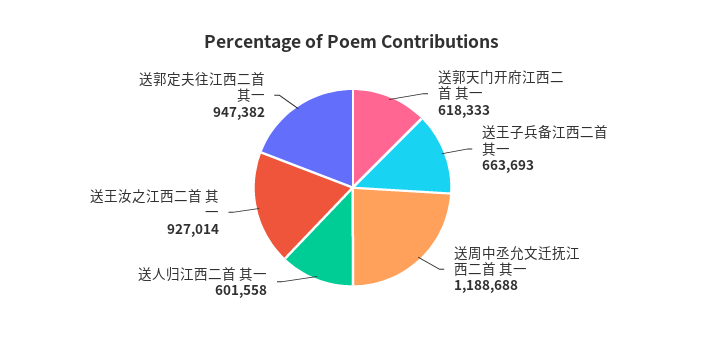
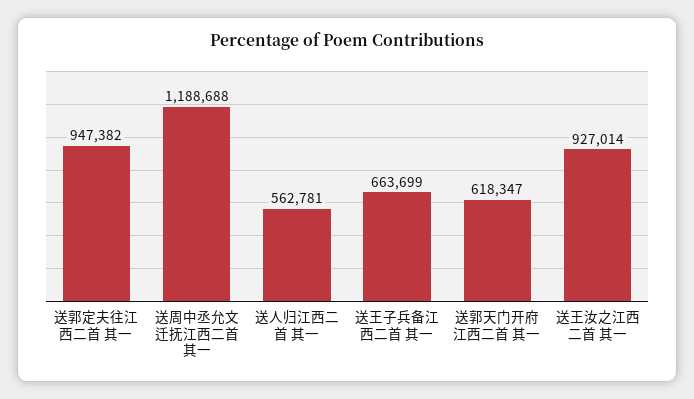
  {
-   "送郭天门开府江西二首 其一": 618333,
+   "送郭天门开府江西二首 其一": 618347,
-   "送王子兵备江西二首 其一": 663693,
+   "送王子兵备江西二首 其一": 663699,
    "送周中丞允文迁抚江西二首 其一": 1188688,
-   "送人归江西二首 其一": 601558,
+   "送人归江西二首 其一": 562781,
    "送王汝之江西二首 其一": 927014,
    "送郭定夫往江西二首 其一": 947382
  }

